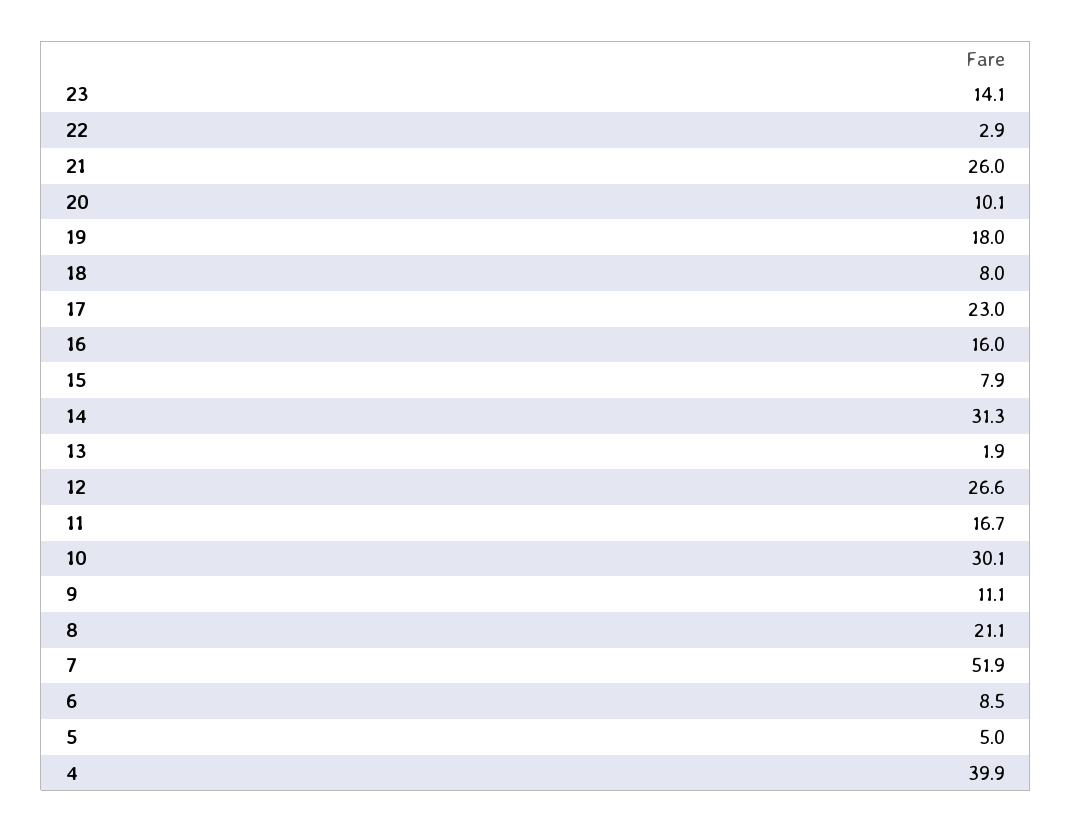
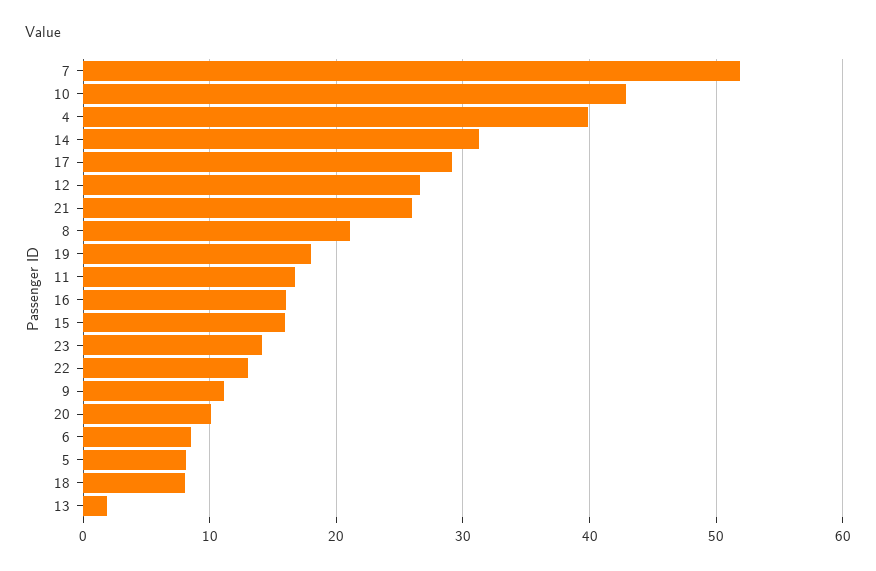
  {
    "23": 14.1,
-   "22": 2.9,
+   "22": 13,
    "21": 26,
    "20": 10.1,
    "19": 18,
    "18": 8,
-   "17": 23,
+   "17": 29,
    "16": 16,
-   "15": 7.9,
+   "15": 16,
    "14": 31.3,
    "13": 1.9,
    "12": 26.6,
    "11": 16.7,
-   "10": 30.1,
+   "10": 43,
    "9": 11.1,
    "8": 21.1,
    "7": 51.9,
    "6": 8.5,
-   "5": 5,
+   "5": 8,
    "4": 39.9
  }

